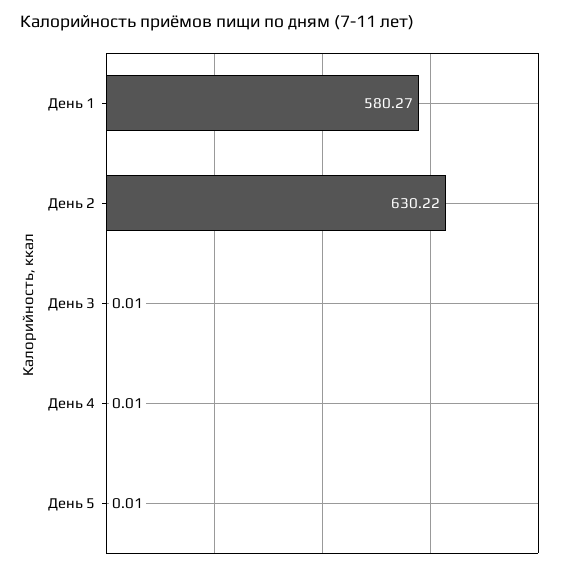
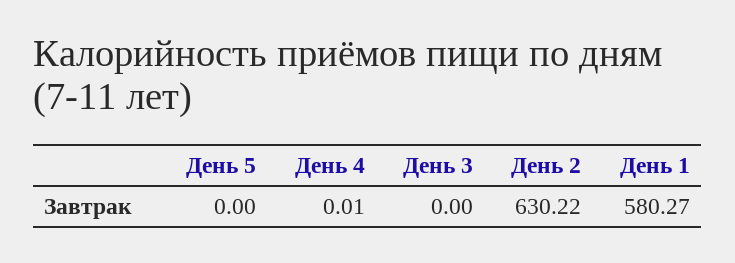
  {
    "День 1": 580.27,
    "День 2": 630.22,
-   "День 3": 0.01,
+   "День 3": 0,
    "День 4": 0.01,
-   "День 5": 0.01
+   "День 5": 0
  }

